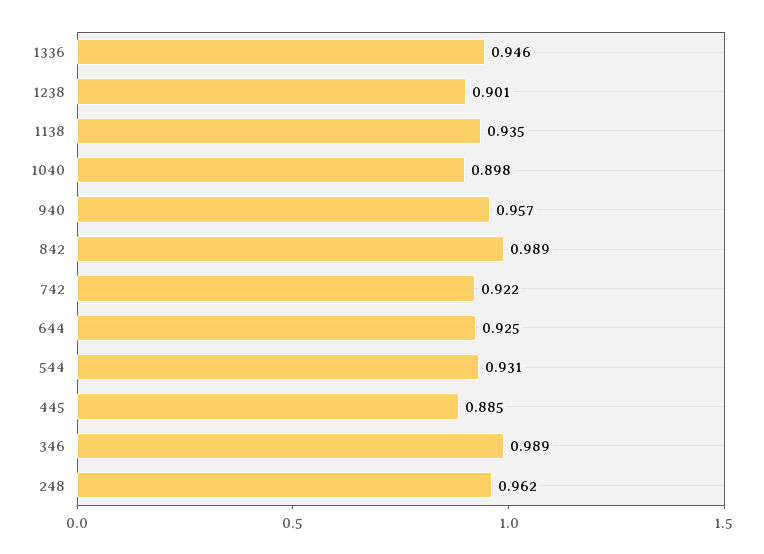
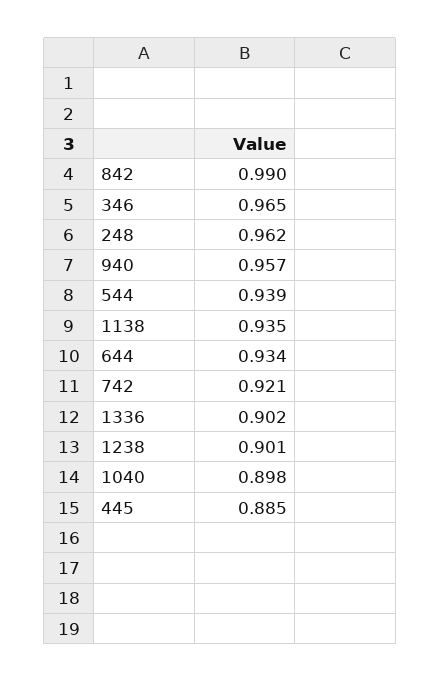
  {
-   "1336": 0.946,
+   "1336": 0.902,
    "1238": 0.901,
    "1138": 0.935,
    "1040": 0.898,
    "940": 0.957,
-   "842": 0.989,
+   "842": 0.99,
-   "742": 0.922,
+   "742": 0.921,
-   "644": 0.925,
+   "644": 0.934,
-   "544": 0.931,
+   "544": 0.939,
    "445": 0.885,
-   "346": 0.989,
+   "346": 0.965,
    "248": 0.962
  }

